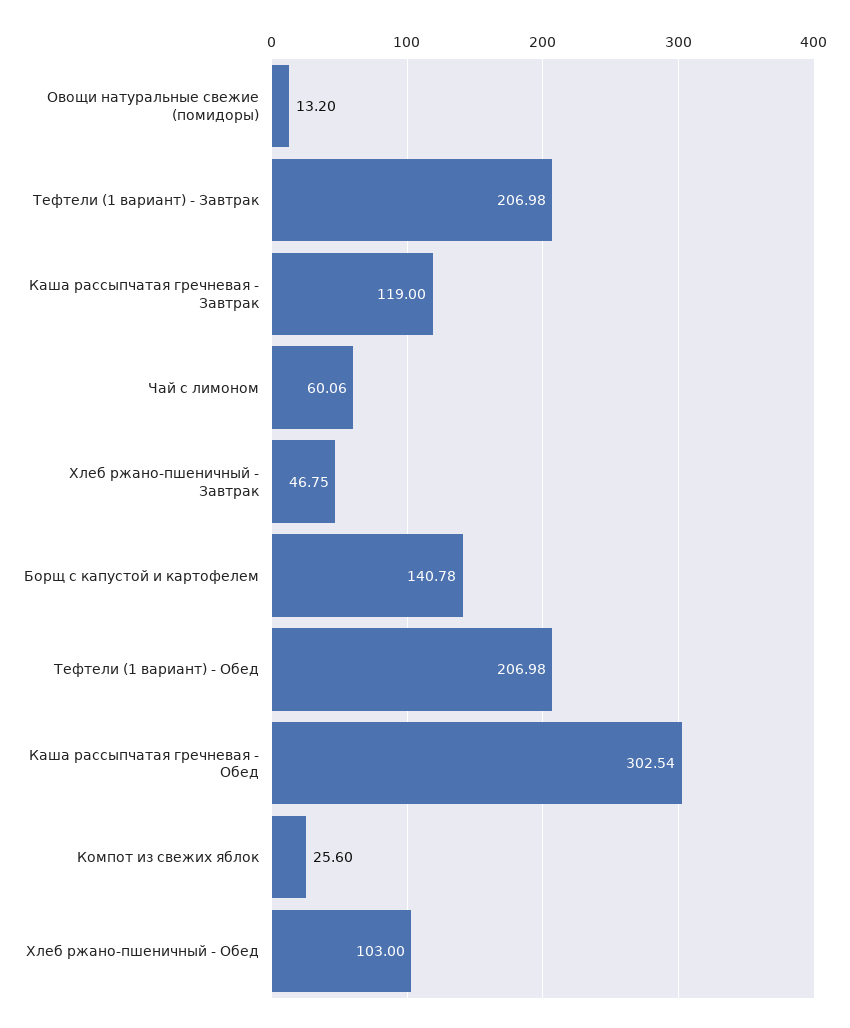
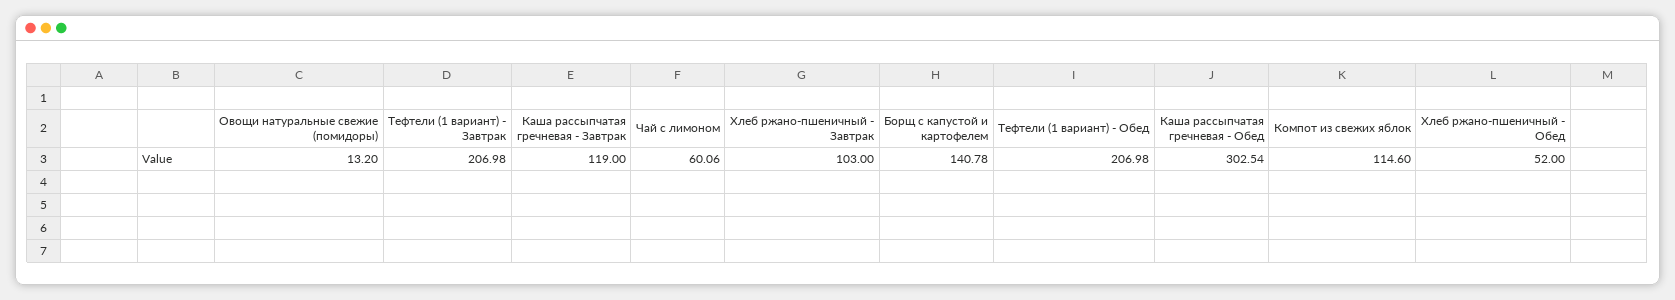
  {
    "Овощи натуральные свежие (помидоры)": 13.2,
    "Тефтели (1 вариант) - Завтрак": 206.98,
    "Каша рассыпчатая гречневая - Завтрак": 119,
    "Чай с лимоном": 60.06,
-   "Хлеб ржано-пшеничный - Завтрак": 46.75,
+   "Хлеб ржано-пшеничный - Завтрак": 103,
    "Борщ с капустой и картофелем": 140.78,
    "Тефтели (1 вариант) - Обед": 206.98,
    "Каша рассыпчатая гречневая - Обед": 302.54,
-   "Компот из свежих яблок": 25.6,
+   "Компот из свежих яблок": 114.6,
-   "Хлеб ржано-пшеничный - Обед": 103
+   "Хлеб ржано-пшеничный - Обед": 52
  }

